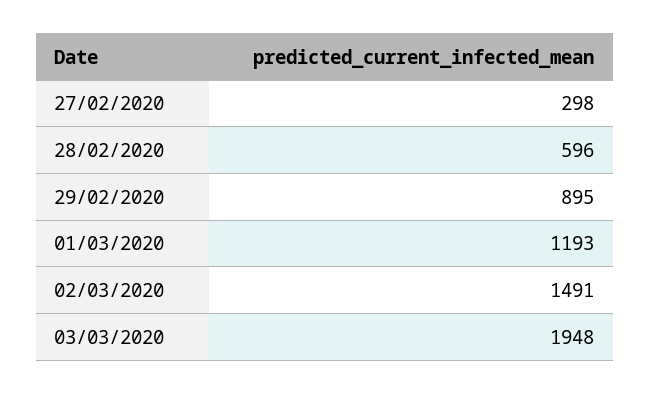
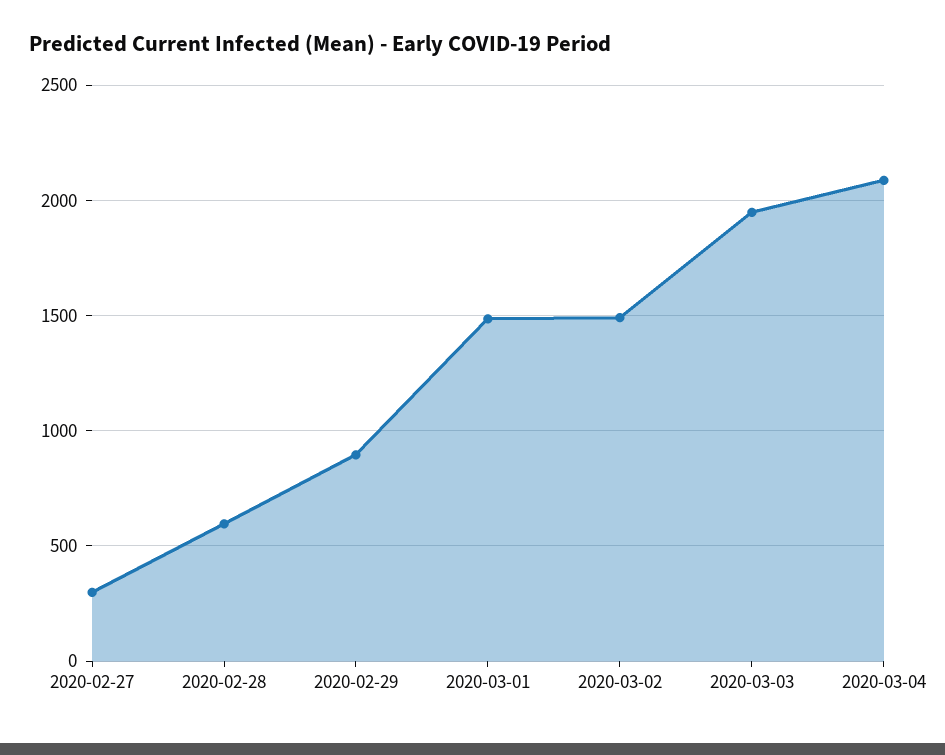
  {
    "27/02/2020": 298,
    "28/02/2020": 596,
    "29/02/2020": 895,
-   "01/03/2020": 1193,
+   "01/03/2020": 1500,
    "02/03/2020": 1491,
-   "03/03/2020": 1948
+   "03/03/2020": 1948,
+   "2020-03-04": 2100
  }

